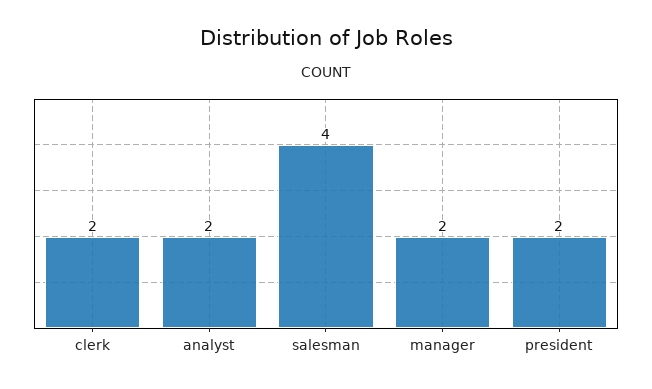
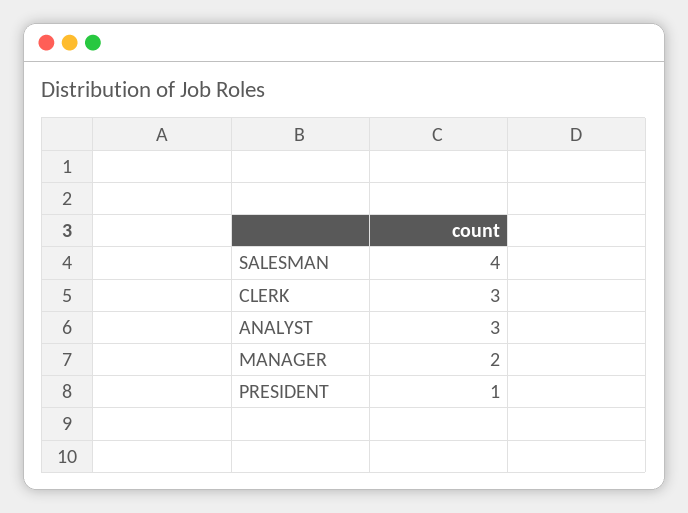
  {
-   "clerk": 2,
+   "clerk": 3,
-   "analyst": 2,
+   "analyst": 3,
    "salesman": 4,
    "manager": 2,
-   "president": 2
+   "president": 1
  }

